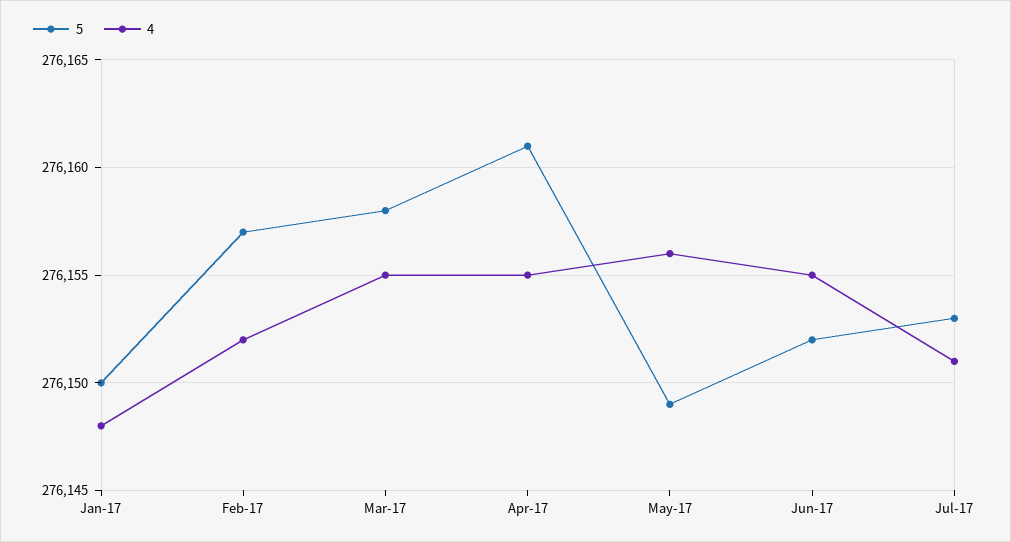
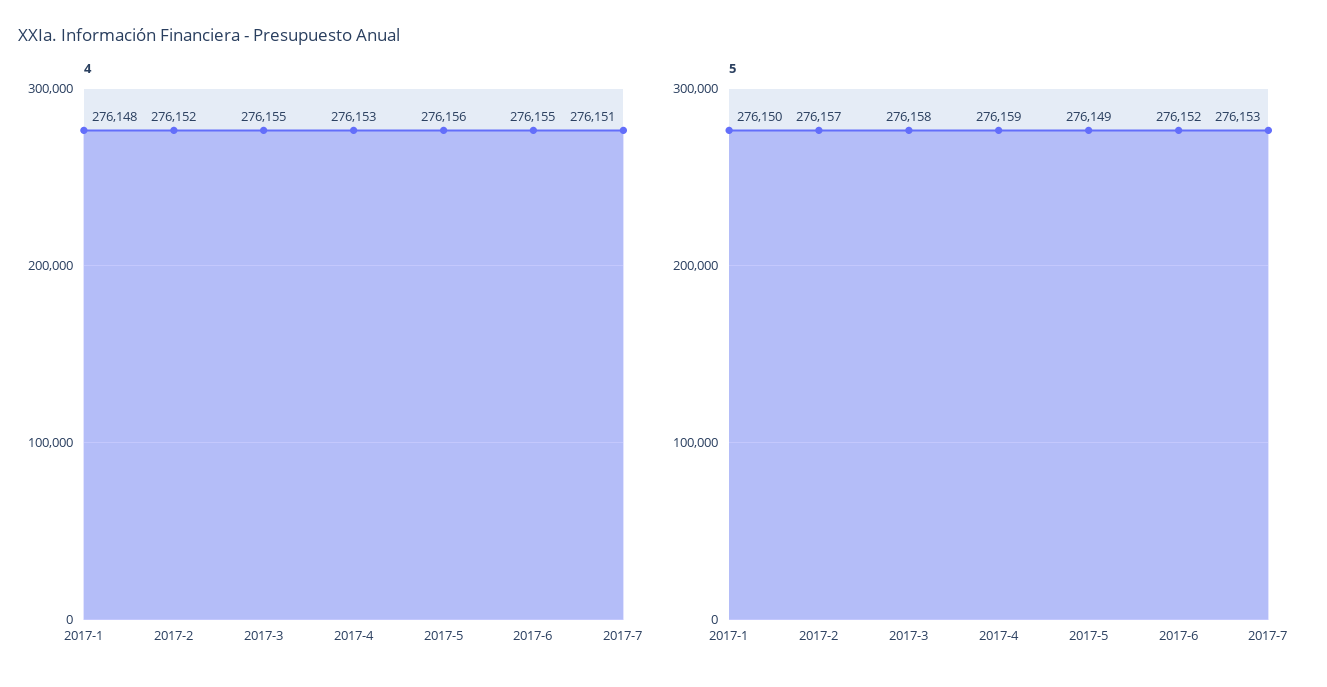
  {
    "5": {
      "Jan-17": 276150,
      "Feb-17": 276157,
      "Mar-17": 276158,
-     "Apr-17": 276161,
+     "Apr-17": 276159,
      "May-17": 276149,
      "Jun-17": 276152,
      "Jul-17": 276153
    },
    "4": {
      "Jan-17": 276148,
      "Feb-17": 276152,
      "Mar-17": 276155,
-     "Apr-17": 276155,
+     "Apr-17": 276153,
      "May-17": 276156,
      "Jun-17": 276155,
      "Jul-17": 276151
    }
  }

